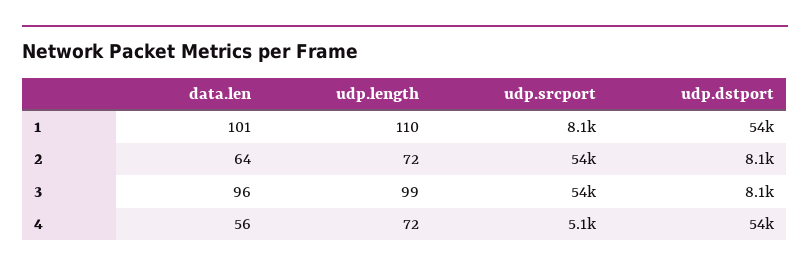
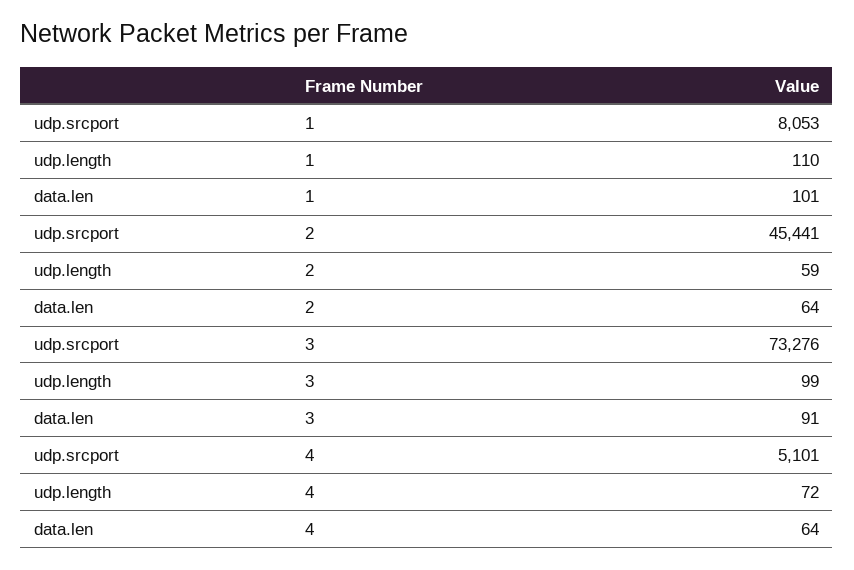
  {
    "data.len": {
      "1": 101,
      "2": 64,
-     "3": 96,
+     "3": 91,
-     "4": 56
+     "4": 64
    },
    "udp.length": {
      "1": 110,
-     "2": 72,
+     "2": 59,
      "3": 99,
      "4": 72
    },
    "udp.srcport": {
      "1": 8053,
-     "2": 54000,
+     "2": 45441,
-     "3": 54000,
+     "3": 73276,
      "4": 5101
-   },
+   }
-   "udp.dstport": {
-     "1": 54000,
-     "2": 8100,
-     "3": 8100,
-     "4": 54000
-   }
  }

